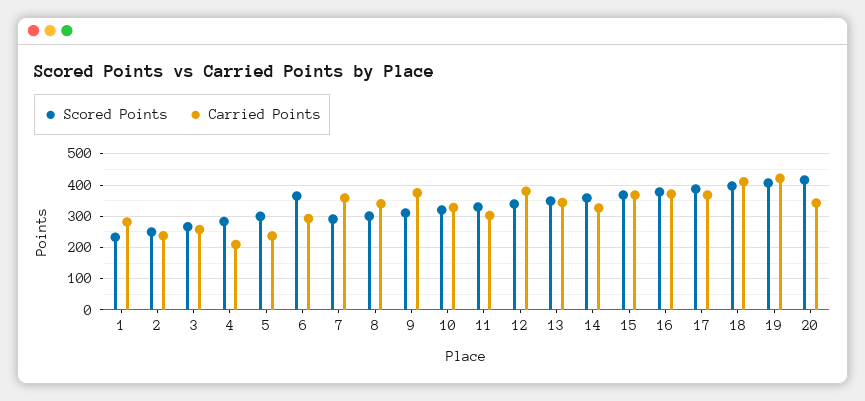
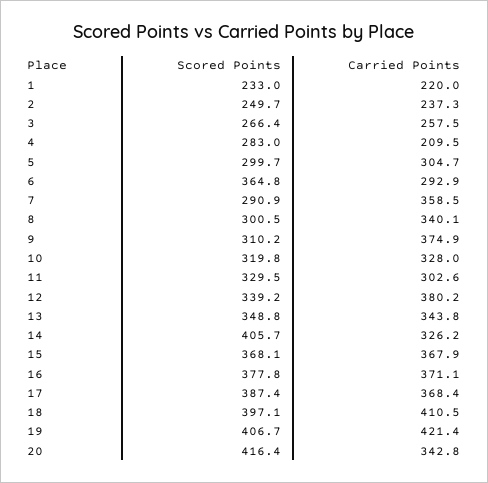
  {
    "Scored Points": {
      "1": 233,
      "2": 249.7,
      "3": 266.4,
      "4": 283,
      "5": 299.7,
      "6": 364.8,
      "7": 290.9,
      "8": 300.5,
      "9": 310.2,
      "10": 319.8,
      "11": 329.5,
      "12": 339.2,
      "13": 348.8,
-     "14": 360,
+     "14": 405.7,
      "15": 368.1,
      "16": 377.8,
      "17": 387.4,
      "18": 397.1,
      "19": 406.7,
      "20": 416.4
    },
    "Carried Points": {
-     "1": 280,
+     "1": 220,
      "2": 237.3,
      "3": 257.5,
      "4": 209.5,
-     "5": 240,
+     "5": 304.7,
      "6": 292.9,
      "7": 358.5,
      "8": 340.1,
      "9": 374.9,
      "10": 328,
      "11": 302.6,
      "12": 380.2,
      "13": 343.8,
      "14": 326.2,
      "15": 367.9,
      "16": 371.1,
      "17": 368.4,
      "18": 410.5,
      "19": 421.4,
      "20": 342.8
    }
  }

